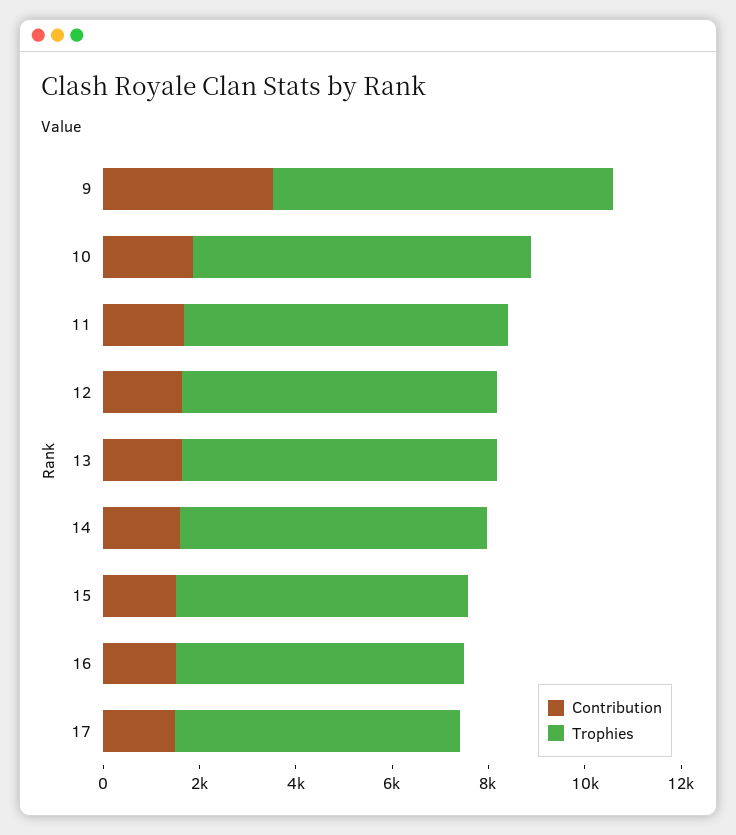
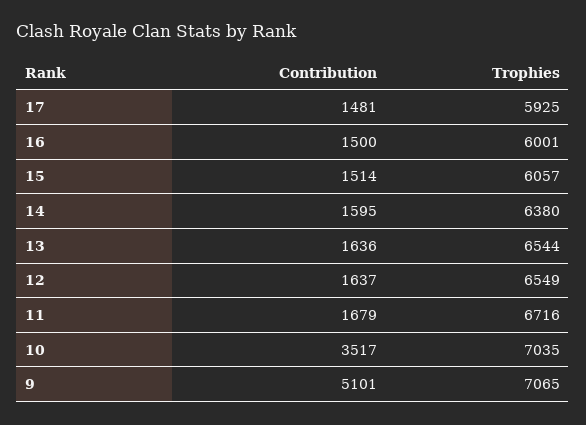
  {
    "Contribution": {
-     "9": 3500,
+     "9": 5101,
-     "10": 2000,
+     "10": 3517,
      "11": 1679,
      "12": 1637,
      "13": 1636,
      "14": 1595,
      "15": 1514,
      "16": 1500,
      "17": 1481
    },
    "Trophies": {
      "9": 7065,
      "10": 7035,
      "11": 6716,
      "12": 6549,
      "13": 6544,
      "14": 6380,
      "15": 6057,
      "16": 6001,
      "17": 5925
    }
  }

